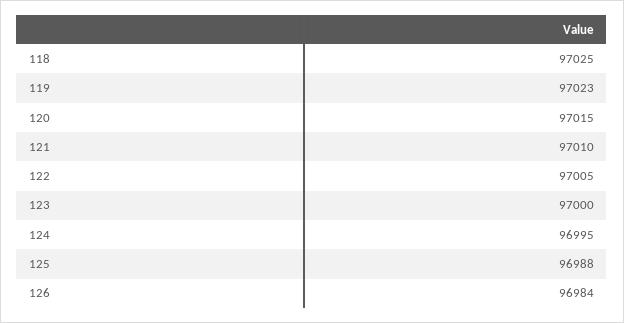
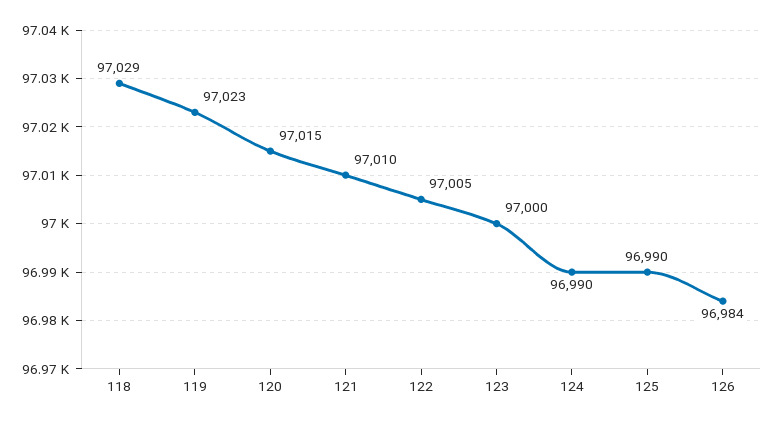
  {
-   "118": 97025,
+   "118": 97029,
    "119": 97023,
    "120": 97015,
    "121": 97010,
    "122": 97005,
    "123": 97000,
-   "124": 96995,
+   "124": 96990,
-   "125": 96988,
+   "125": 96990,
    "126": 96984
  }

